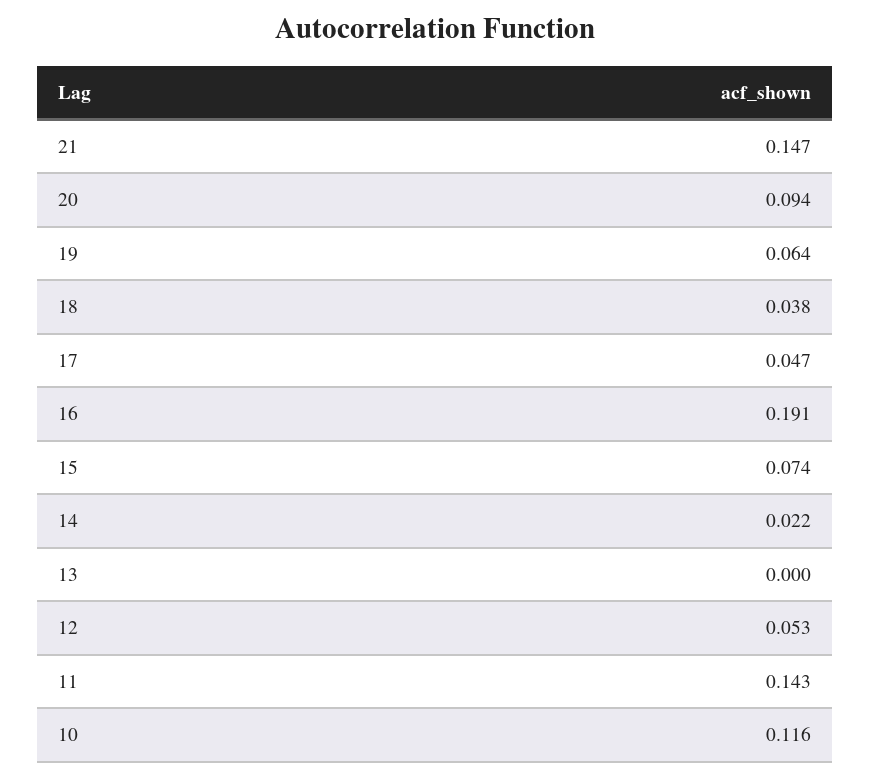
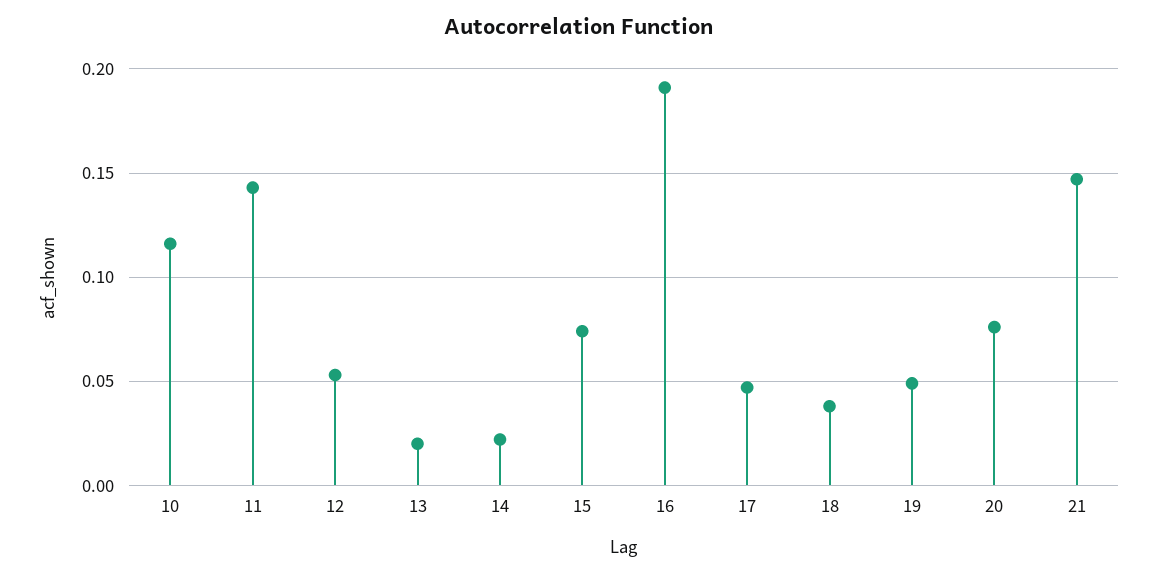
  {
    "21": 0.147,
-   "20": 0.094,
+   "20": 0.075,
-   "19": 0.064,
+   "19": 0.05,
    "18": 0.038,
    "17": 0.047,
    "16": 0.191,
    "15": 0.074,
    "14": 0.022,
-   "13": 0,
+   "13": 0.02,
    "12": 0.053,
    "11": 0.143,
    "10": 0.116
  }

